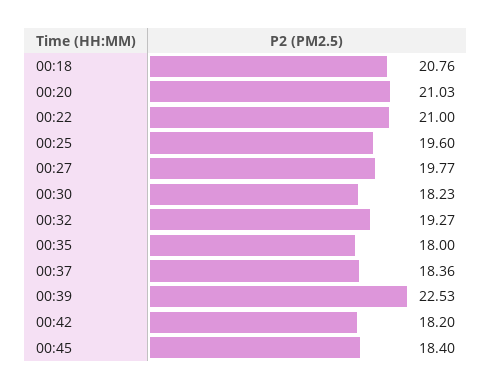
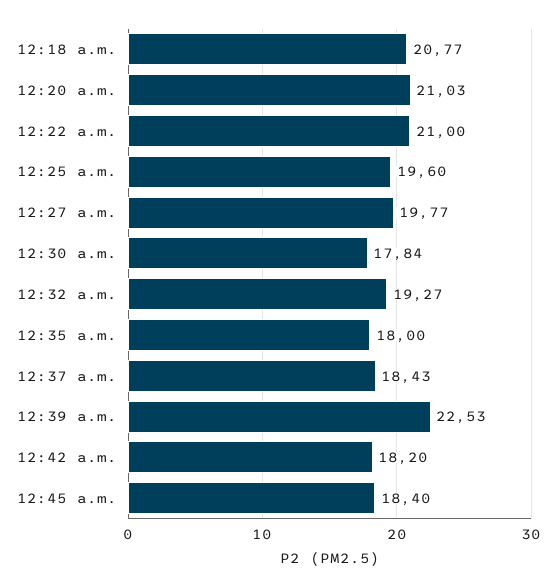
  {
-   "00:18": 20.76,
+   "00:18": 20.77,
    "00:20": 21.03,
    "00:22": 21,
    "00:25": 19.6,
    "00:27": 19.77,
-   "00:30": 18.23,
+   "00:30": 17.84,
    "00:32": 19.27,
    "00:35": 18,
-   "00:37": 18.36,
+   "00:37": 18.43,
    "00:39": 22.53,
    "00:42": 18.2,
    "00:45": 18.4
  }

